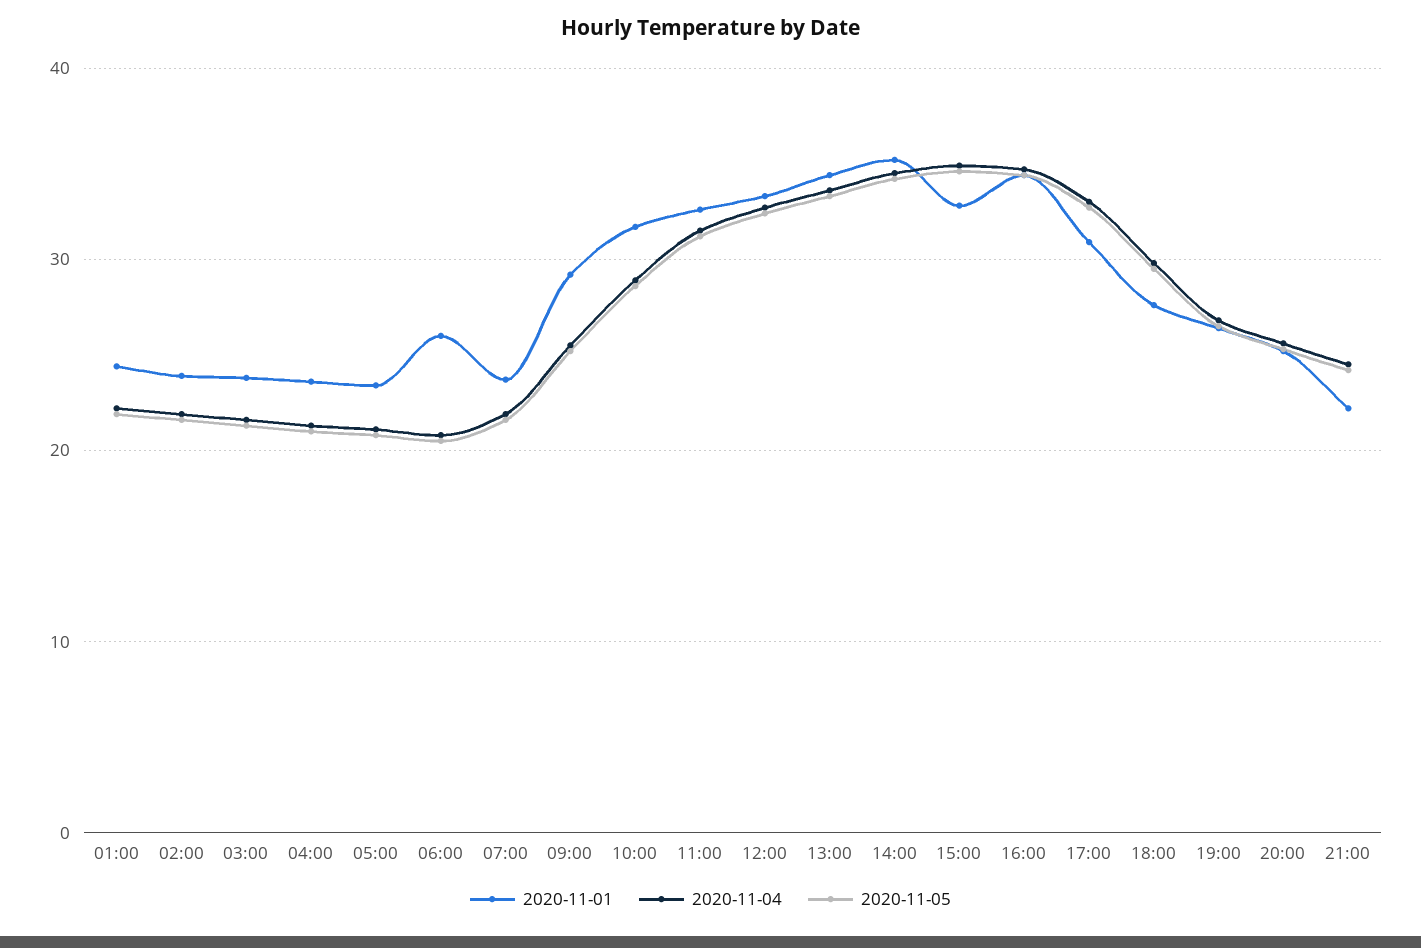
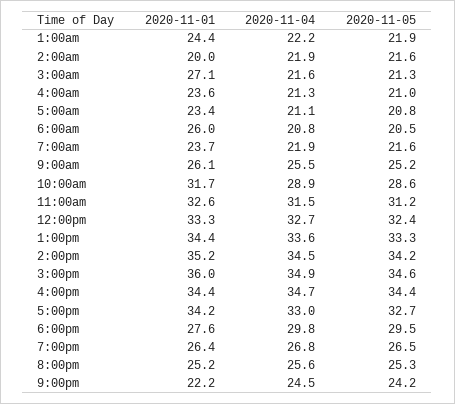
  {
    "2020-11-01": {
      "01:00": 24.4,
-     "02:00": 24,
+     "02:00": 20,
-     "03:00": 24,
+     "03:00": 27.1,
      "04:00": 23.6,
      "05:00": 23.4,
      "06:00": 26,
      "07:00": 23.7,
-     "09:00": 29,
+     "09:00": 26.1,
      "10:00": 31.7,
      "11:00": 32.6,
      "12:00": 33.3,
      "13:00": 34.4,
      "14:00": 35.2,
-     "15:00": 33,
+     "15:00": 36,
      "16:00": 34.4,
-     "17:00": 31,
+     "17:00": 34.2,
      "18:00": 27.6,
      "19:00": 26.4,
      "20:00": 25.2,
      "21:00": 22.2
    },
    "2020-11-04": {
      "01:00": 22.2,
      "02:00": 21.9,
      "03:00": 21.6,
      "04:00": 21.3,
      "05:00": 21.1,
      "06:00": 20.8,
      "07:00": 21.9,
      "09:00": 25.5,
      "10:00": 28.9,
      "11:00": 31.5,
      "12:00": 32.7,
      "13:00": 33.6,
      "14:00": 34.5,
      "15:00": 34.9,
      "16:00": 34.7,
      "17:00": 33,
      "18:00": 29.8,
      "19:00": 26.8,
      "20:00": 25.6,
      "21:00": 24.5
    },
    "2020-11-05": {
      "01:00": 21.9,
      "02:00": 21.6,
      "03:00": 21.3,
      "04:00": 21,
      "05:00": 20.8,
      "06:00": 20.5,
      "07:00": 21.6,
      "09:00": 25.2,
      "10:00": 28.6,
      "11:00": 31.2,
      "12:00": 32.4,
      "13:00": 33.3,
      "14:00": 34.2,
      "15:00": 34.6,
      "16:00": 34.4,
      "17:00": 32.7,
      "18:00": 29.5,
      "19:00": 26.5,
      "20:00": 25.3,
      "21:00": 24.2
    }
  }

